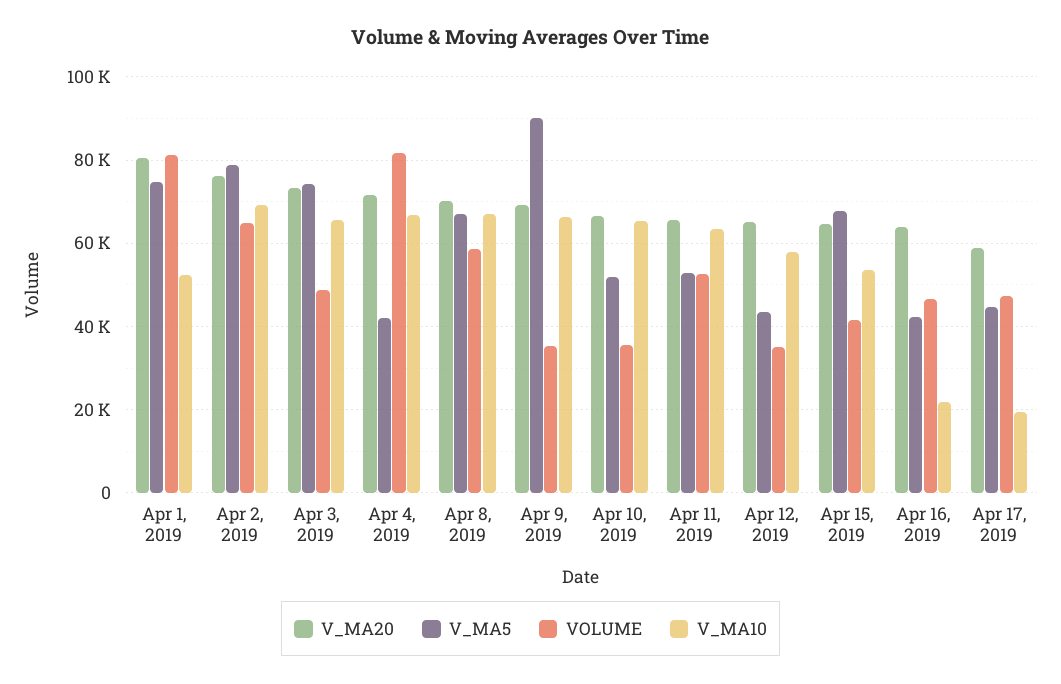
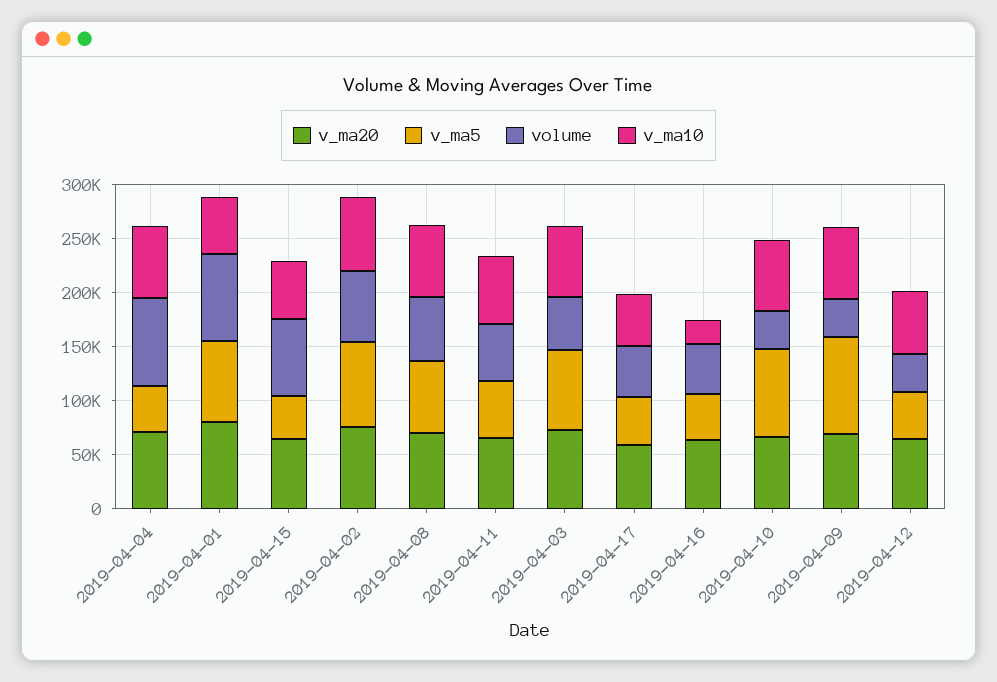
  {
    "V_MA20": {
      "Apr 1, 2019": 80000,
      "Apr 2, 2019": 76000,
      "Apr 3, 2019": 74000,
      "Apr 4, 2019": 72000,
      "Apr 8, 2019": 70000,
      "Apr 9, 2019": 70000,
      "Apr 10, 2019": 66000,
      "Apr 11, 2019": 66000,
      "Apr 12, 2019": 66000,
      "Apr 15, 2019": 64000,
      "Apr 16, 2019": 64000,
      "Apr 17, 2019": 58000
    },
    "V_MA5": {
      "Apr 1, 2019": 74000,
      "Apr 2, 2019": 78000,
      "Apr 3, 2019": 74000,
      "Apr 4, 2019": 42000,
      "Apr 8, 2019": 68000,
      "Apr 9, 2019": 90000,
-     "Apr 10, 2019": 52000,
+     "Apr 10, 2019": 80000,
      "Apr 11, 2019": 52000,
      "Apr 12, 2019": 44000,
-     "Apr 15, 2019": 68000,
+     "Apr 15, 2019": 40000,
      "Apr 16, 2019": 42000,
      "Apr 17, 2019": 44000
    },
    "VOLUME": {
      "Apr 1, 2019": 82000,
      "Apr 2, 2019": 64000,
      "Apr 3, 2019": 48000,
      "Apr 4, 2019": 82000,
      "Apr 8, 2019": 58000,
      "Apr 9, 2019": 36000,
      "Apr 10, 2019": 36000,
      "Apr 11, 2019": 52000,
      "Apr 12, 2019": 36000,
-     "Apr 15, 2019": 42000,
+     "Apr 15, 2019": 70000,
      "Apr 16, 2019": 46000,
      "Apr 17, 2019": 48000
    },
    "V_MA10": {
      "Apr 1, 2019": 52000,
      "Apr 2, 2019": 70000,
      "Apr 3, 2019": 66000,
      "Apr 4, 2019": 66000,
      "Apr 8, 2019": 68000,
      "Apr 9, 2019": 66000,
      "Apr 10, 2019": 66000,
      "Apr 11, 2019": 64000,
      "Apr 12, 2019": 58000,
      "Apr 15, 2019": 54000,
      "Apr 16, 2019": 22000,
-     "Apr 17, 2019": 20000
+     "Apr 17, 2019": 50000
    }
  }

